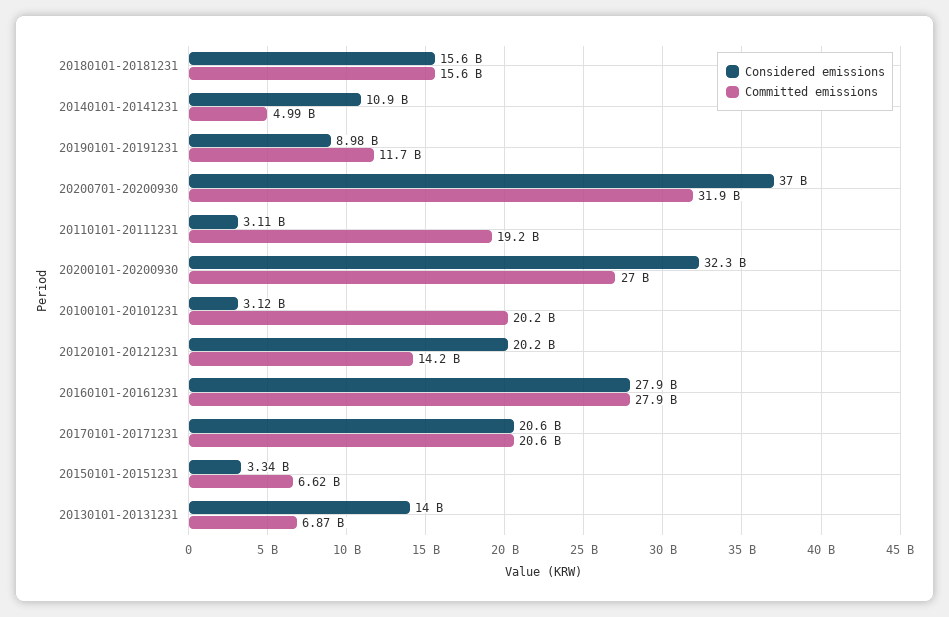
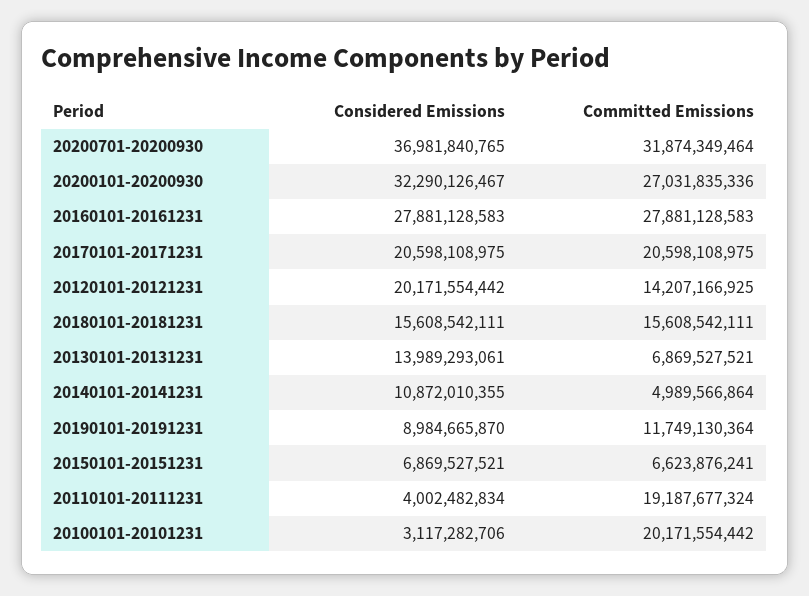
  {
    "Considered emissions": {
      "20180101-20181231": 15608542111,
      "20140101-20141231": 10872010355,
      "20190101-20191231": 8984665870,
      "20200701-20200930": 36981840765,
-     "20110101-20111231": 3110000000,
+     "20110101-20111231": 4002482834,
      "20200101-20200930": 32290126467,
      "20100101-20101231": 3117282706,
      "20120101-20121231": 20171554442,
      "20160101-20161231": 27881128583,
      "20170101-20171231": 20598108975,
-     "20150101-20151231": 3340000000,
+     "20150101-20151231": 6869527521,
      "20130101-20131231": 13989293061
    },
    "Committed emissions": {
      "20180101-20181231": 15608542111,
      "20140101-20141231": 4989566864,
      "20190101-20191231": 11749130364,
      "20200701-20200930": 31874349464,
      "20110101-20111231": 19187677324,
      "20200101-20200930": 27031835336,
      "20100101-20101231": 20171554442,
      "20120101-20121231": 14207166925,
      "20160101-20161231": 27881128583,
      "20170101-20171231": 20598108975,
      "20150101-20151231": 6623876241,
      "20130101-20131231": 6869527521
    }
  }

